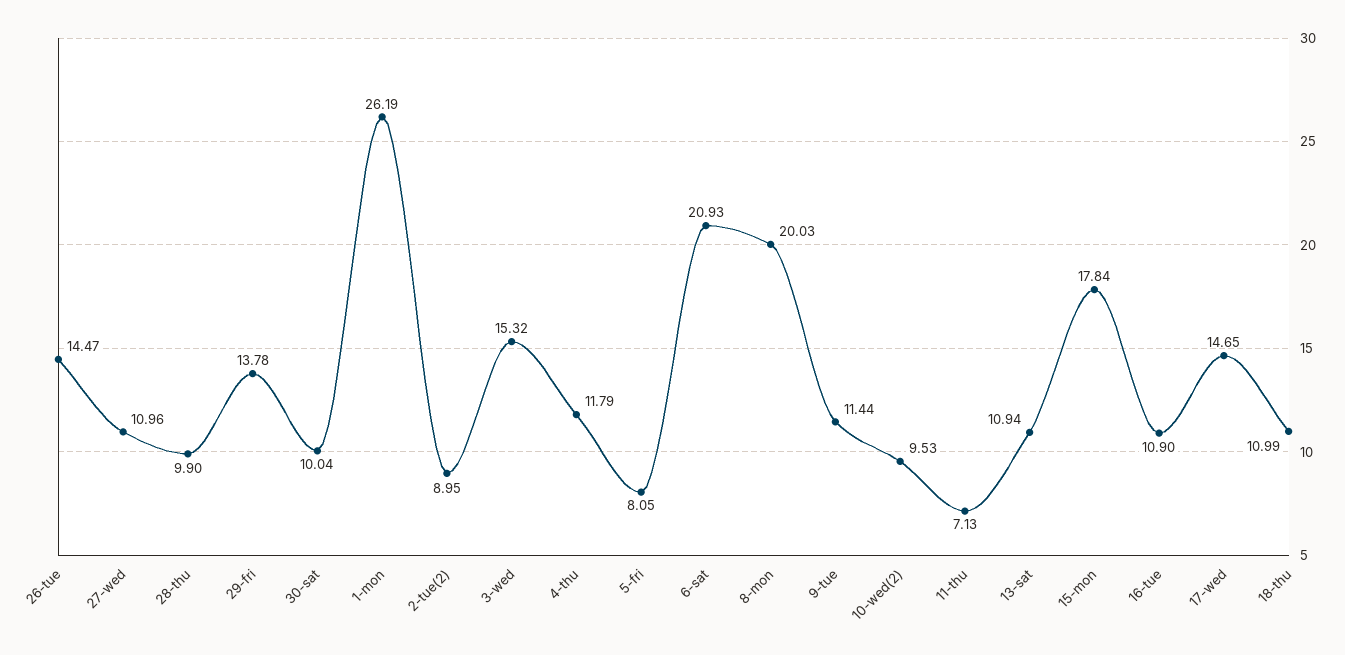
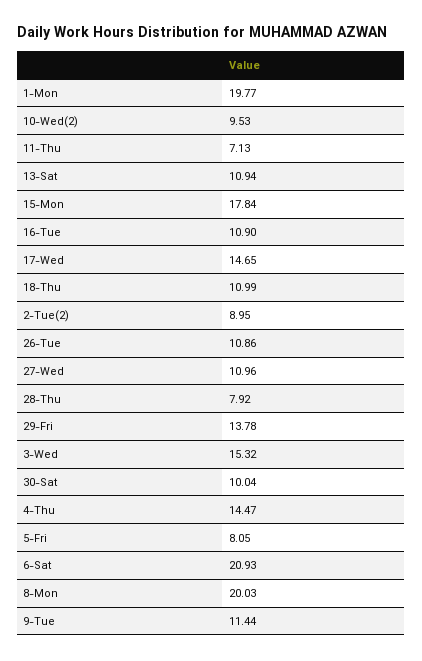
  {
-   "26-tue": 14.47,
+   "26-tue": 10.86,
    "27-wed": 10.96,
-   "28-thu": 9.9,
+   "28-thu": 7.92,
    "29-fri": 13.78,
    "30-sat": 10.04,
-   "1-mon": 26.19,
+   "1-mon": 19.77,
    "2-tue(2)": 8.95,
    "3-wed": 15.32,
-   "4-thu": 11.79,
+   "4-thu": 14.47,
    "5-fri": 8.05,
    "6-sat": 20.93,
    "8-mon": 20.03,
    "9-tue": 11.44,
    "10-wed(2)": 9.53,
    "11-thu": 7.13,
    "13-sat": 10.94,
    "15-mon": 17.84,
    "16-tue": 10.9,
    "17-wed": 14.65,
    "18-thu": 10.99
  }

